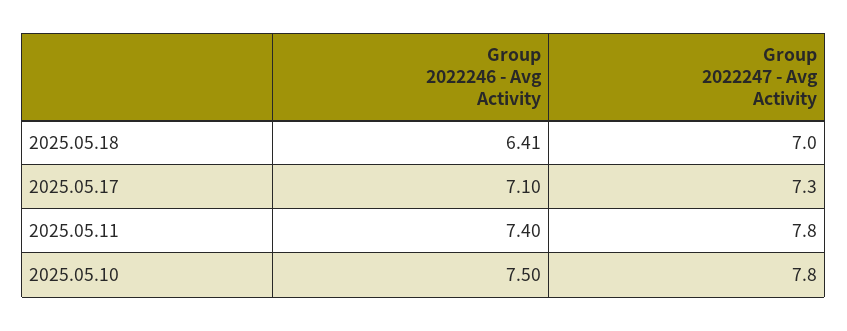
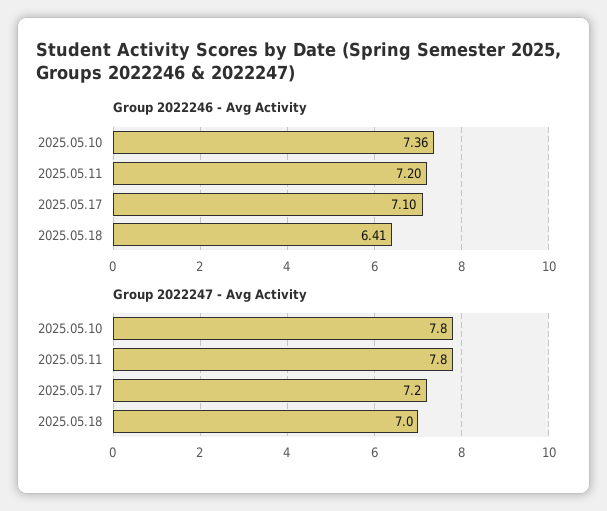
  {
    "Group 2022246 - Avg Activity": {
      "2025.05.18": 6.41,
      "2025.05.17": 7.1,
-     "2025.05.11": 7.4,
+     "2025.05.11": 7.2,
-     "2025.05.10": 7.5
+     "2025.05.10": 7.36
    },
    "Group 2022247 - Avg Activity": {
      "2025.05.18": 7,
-     "2025.05.17": 7.3,
+     "2025.05.17": 7.2,
      "2025.05.11": 7.8,
      "2025.05.10": 7.8
    }
  }

